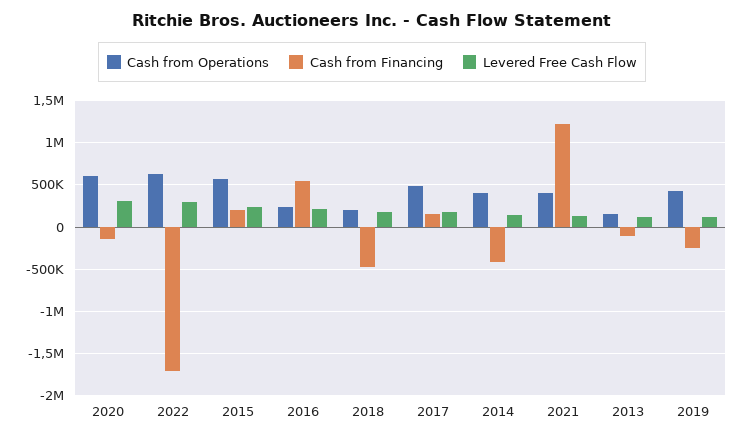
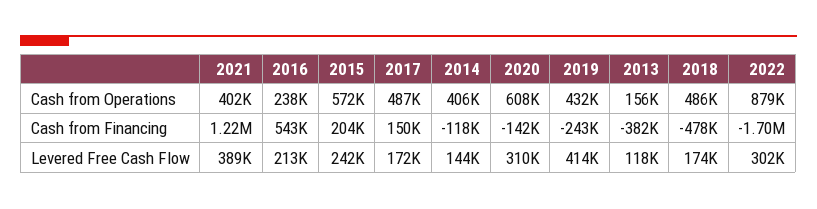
  {
    "Cash from Operations": {
      "2020": 608000,
-     "2022": 600000,
+     "2022": 879000,
      "2015": 572000,
      "2016": 238000,
-     "2018": 200000,
+     "2018": 486000,
      "2017": 487000,
      "2014": 406000,
      "2021": 402000,
      "2013": 156000,
      "2019": 432000
    },
    "Cash from Financing": {
      "2020": -142000,
      "2022": -1700000,
      "2015": 204000,
      "2016": 543000,
      "2018": -478000,
      "2017": 150000,
-     "2014": -400000,
+     "2014": -118000,
      "2021": 1220000,
-     "2013": -100000,
+     "2013": -382000,
      "2019": -243000
    },
    "Levered Free Cash Flow": {
      "2020": 310000,
      "2022": 302000,
      "2015": 242000,
      "2016": 213000,
      "2018": 174000,
      "2017": 172000,
      "2014": 144000,
-     "2021": 100000,
+     "2021": 389000,
      "2013": 118000,
-     "2019": 100000
+     "2019": 414000
    }
  }

